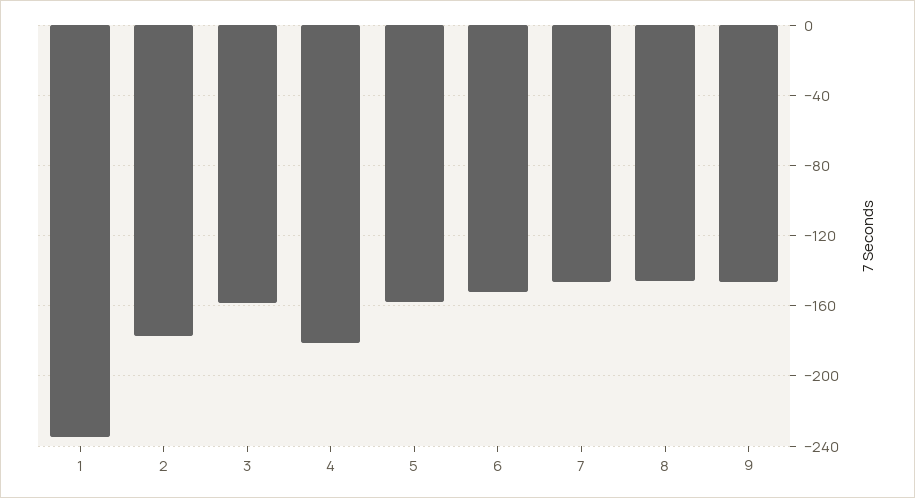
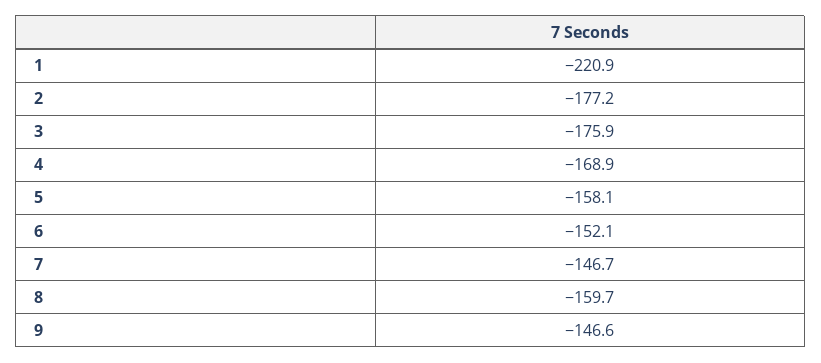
  {
-   "1": -235,
+   "1": -220.9,
    "2": -177.2,
-   "3": -160,
+   "3": -175.9,
-   "4": -180,
+   "4": -168.9,
    "5": -158.1,
    "6": -152.1,
    "7": -146.7,
-   "8": -145,
+   "8": -159.7,
    "9": -146.6
  }

